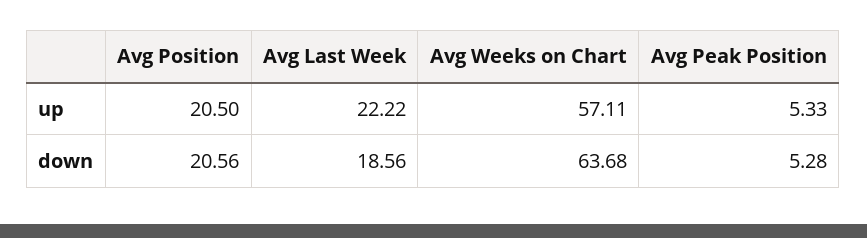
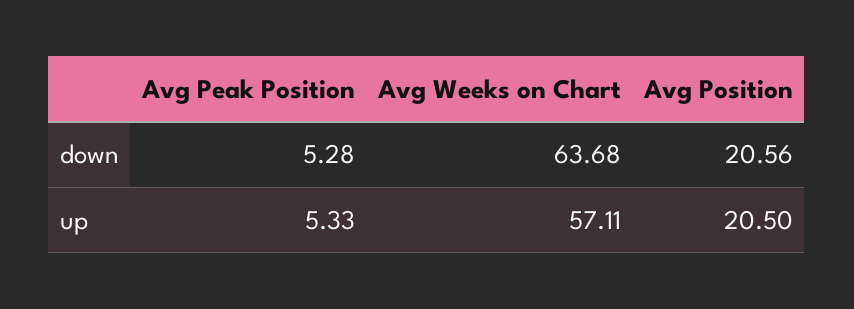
  {
    "Avg Position": {
      "up": 20.5,
      "down": 20.56
    },
-   "Avg Last Week": {
-     "up": 22.22,
-     "down": 18.56
-   },
    "Avg Weeks on Chart": {
      "up": 57.11,
      "down": 63.68
    },
    "Avg Peak Position": {
      "up": 5.33,
      "down": 5.28
    }
  }

